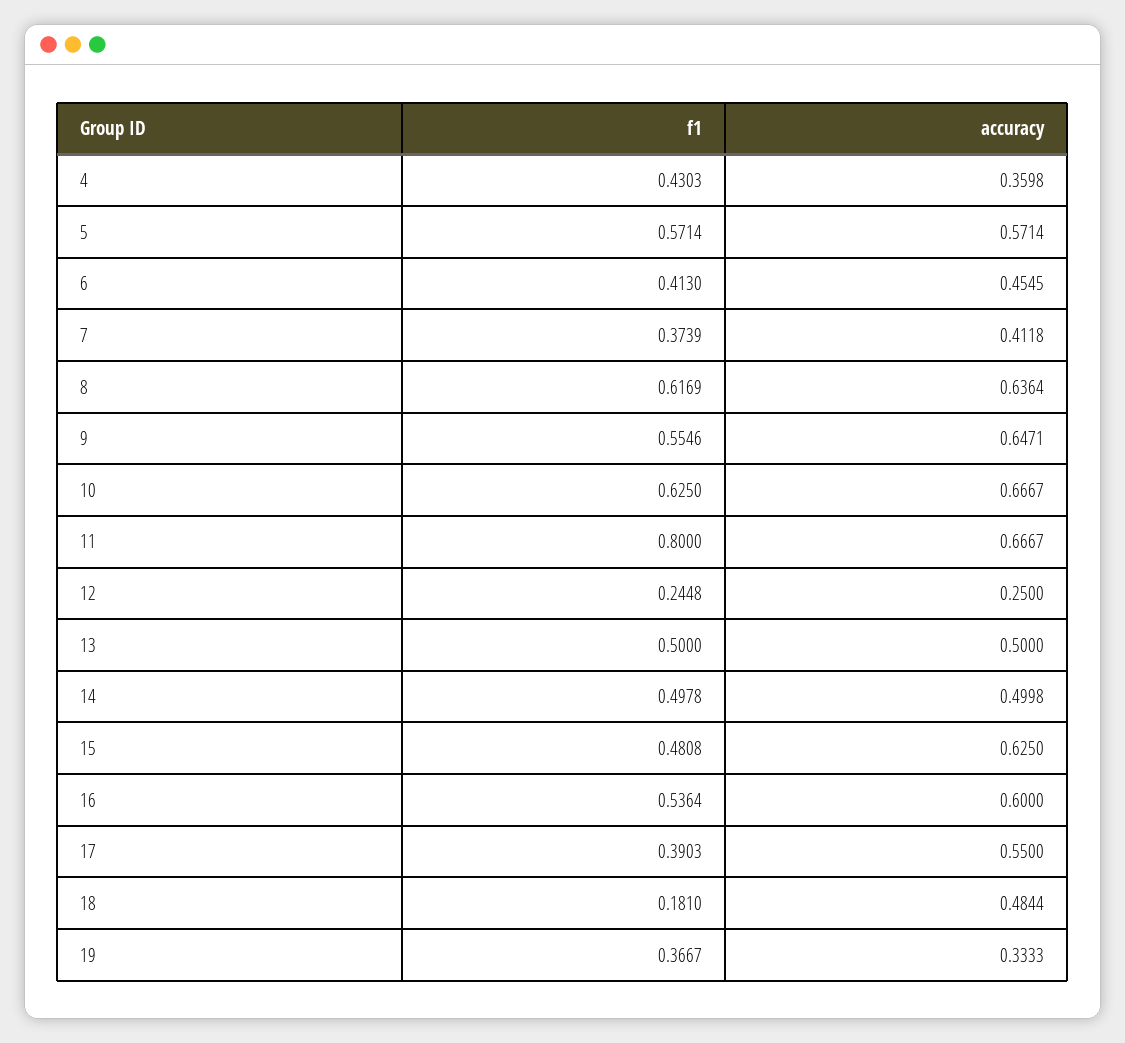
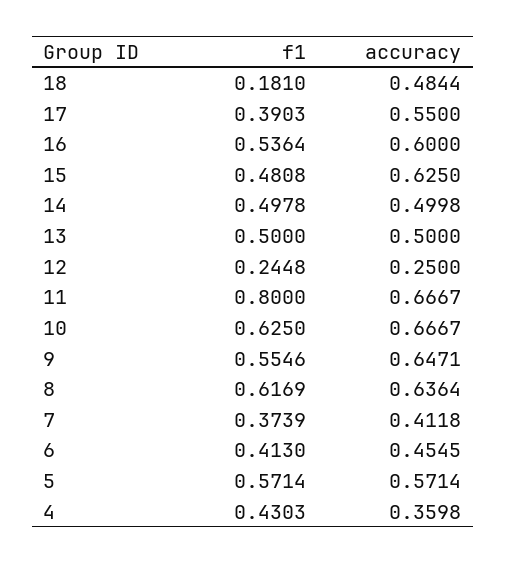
  {
    "f1": {
      "4": 0.4303,
      "5": 0.5714,
      "6": 0.413,
      "7": 0.3739,
      "8": 0.6169,
      "9": 0.5546,
      "10": 0.625,
      "11": 0.8,
      "12": 0.2448,
      "13": 0.5,
      "14": 0.4978,
      "15": 0.4808,
      "16": 0.5364,
      "17": 0.3903,
-     "18": 0.181,
+     "18": 0.181
-     "19": 0.3667
    },
    "accuracy": {
      "4": 0.3598,
      "5": 0.5714,
      "6": 0.4545,
      "7": 0.4118,
      "8": 0.6364,
      "9": 0.6471,
      "10": 0.6667,
      "11": 0.6667,
      "12": 0.25,
      "13": 0.5,
      "14": 0.4998,
      "15": 0.625,
      "16": 0.6,
      "17": 0.55,
-     "18": 0.4844,
+     "18": 0.4844
-     "19": 0.3333
    }
  }

